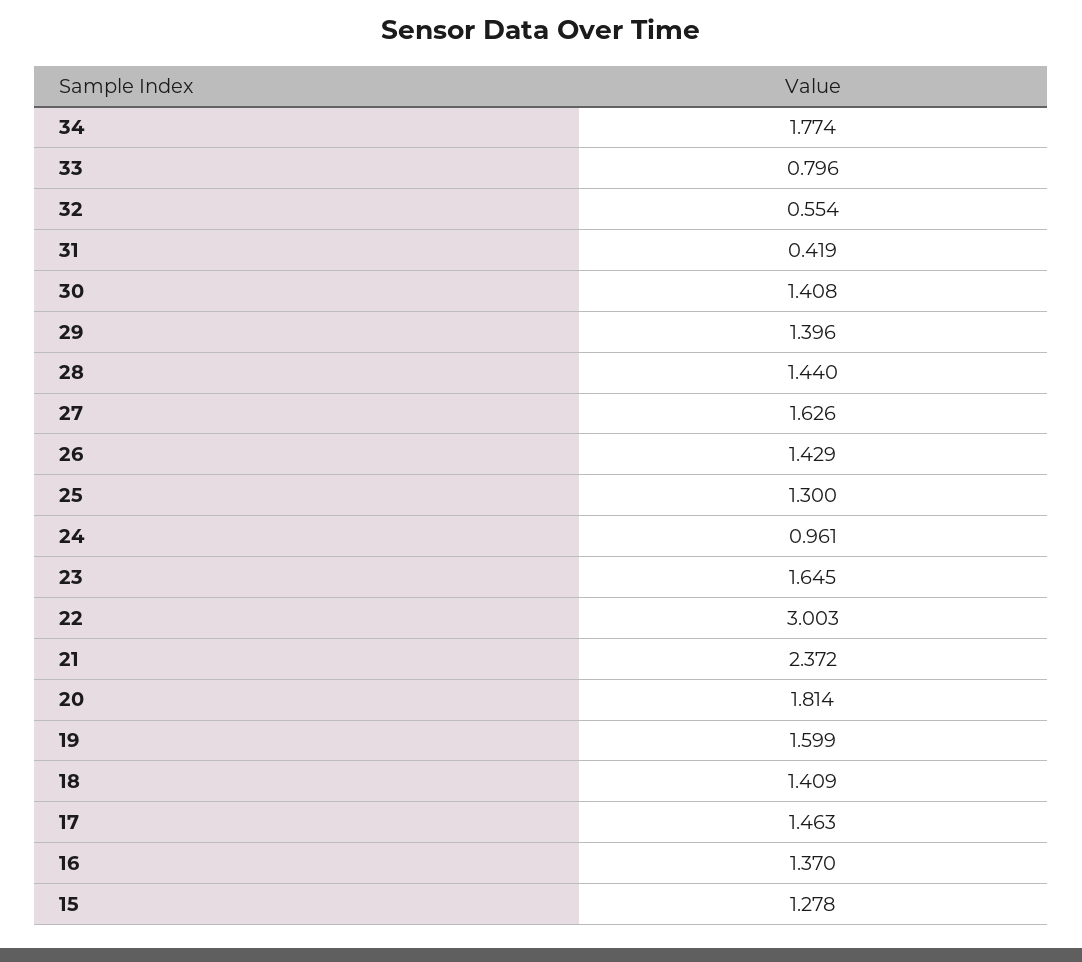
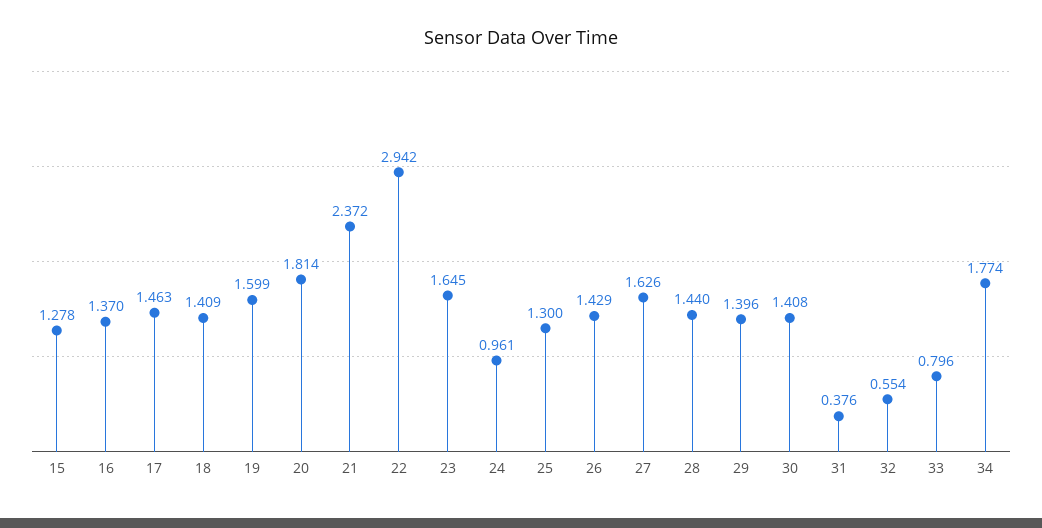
  {
    "34": 1.774,
    "33": 0.796,
    "32": 0.554,
-   "31": 0.419,
+   "31": 0.376,
    "30": 1.408,
    "29": 1.396,
    "28": 1.44,
    "27": 1.626,
    "26": 1.429,
    "25": 1.3,
    "24": 0.961,
    "23": 1.645,
-   "22": 3.003,
+   "22": 2.942,
    "21": 2.372,
    "20": 1.814,
    "19": 1.599,
    "18": 1.409,
    "17": 1.463,
    "16": 1.37,
    "15": 1.278
  }

